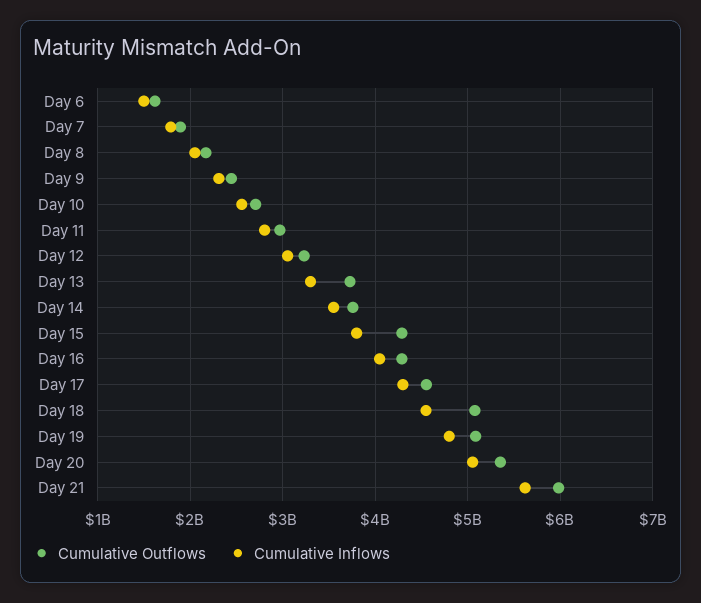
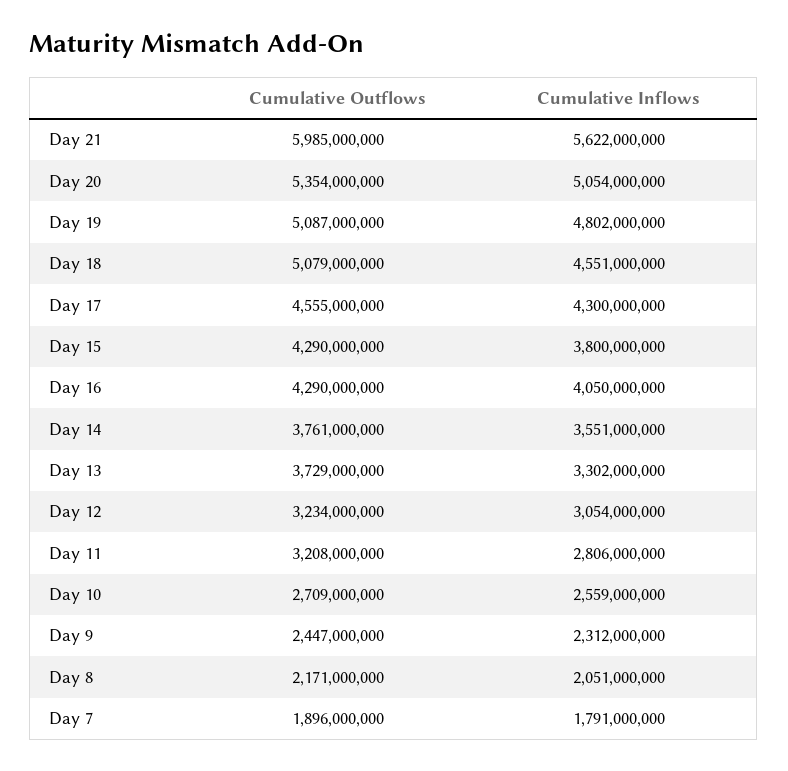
  {
    "Cumulative Outflows": {
-     "Day 6": 1600000000,
      "Day 7": 1896000000,
      "Day 8": 2171000000,
      "Day 9": 2447000000,
      "Day 10": 2709000000,
-     "Day 11": 3000000000,
+     "Day 11": 3208000000,
      "Day 12": 3234000000,
      "Day 13": 3729000000,
      "Day 14": 3761000000,
      "Day 15": 4290000000,
      "Day 16": 4290000000,
      "Day 17": 4555000000,
      "Day 18": 5079000000,
      "Day 19": 5087000000,
      "Day 20": 5354000000,
      "Day 21": 5985000000
    },
    "Cumulative Inflows": {
-     "Day 6": 1500000000,
      "Day 7": 1791000000,
      "Day 8": 2051000000,
      "Day 9": 2312000000,
      "Day 10": 2559000000,
      "Day 11": 2806000000,
      "Day 12": 3054000000,
      "Day 13": 3302000000,
      "Day 14": 3551000000,
      "Day 15": 3800000000,
      "Day 16": 4050000000,
      "Day 17": 4300000000,
      "Day 18": 4551000000,
      "Day 19": 4802000000,
      "Day 20": 5054000000,
      "Day 21": 5622000000
    }
  }

